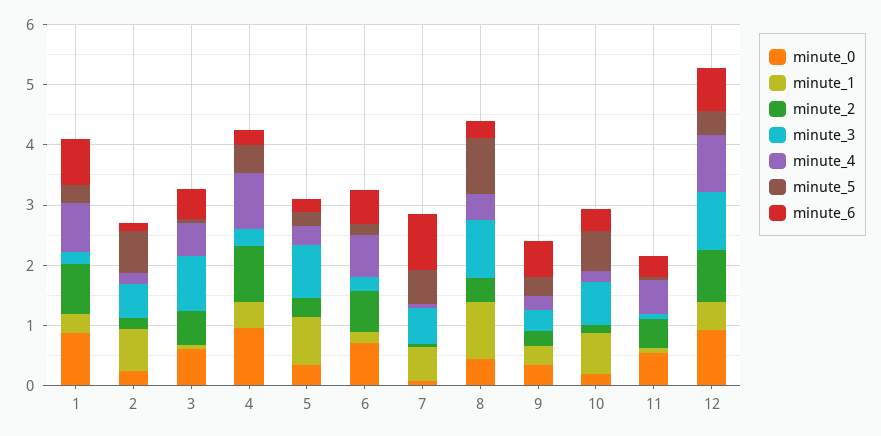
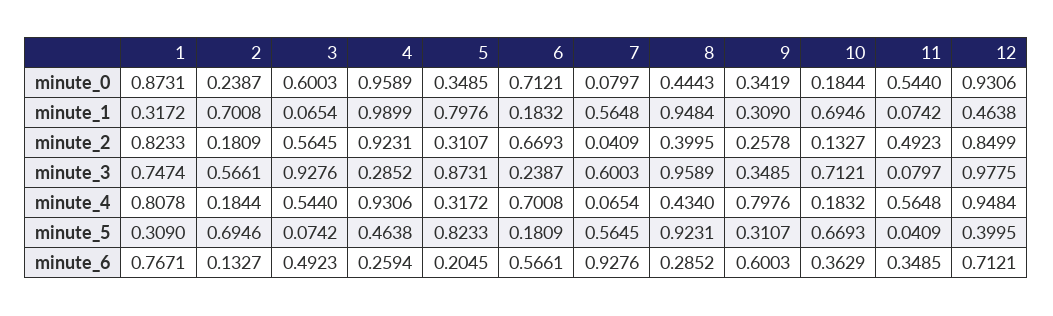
  {
    "minute_0": {
      "1": 0.8731,
      "2": 0.2387,
      "3": 0.6003,
      "4": 0.9589,
      "5": 0.3485,
      "6": 0.7121,
      "7": 0.0797,
      "8": 0.4443,
      "9": 0.3419,
      "10": 0.1844,
      "11": 0.544,
      "12": 0.9306
    },
    "minute_1": {
      "1": 0.3172,
      "2": 0.7008,
      "3": 0.0654,
-     "4": 0.4,
+     "4": 0.9899,
      "5": 0.7976,
      "6": 0.1832,
      "7": 0.5648,
      "8": 0.9484,
      "9": 0.309,
      "10": 0.6946,
      "11": 0.0742,
      "12": 0.4638
    },
    "minute_2": {
      "1": 0.8233,
      "2": 0.1809,
      "3": 0.5645,
      "4": 0.9231,
      "5": 0.3107,
      "6": 0.6693,
      "7": 0.0409,
      "8": 0.3995,
      "9": 0.2578,
      "10": 0.1327,
      "11": 0.4923,
      "12": 0.8499
    },
    "minute_3": {
-     "1": 0.2,
+     "1": 0.7474,
      "2": 0.5661,
      "3": 0.9276,
      "4": 0.2852,
      "5": 0.8731,
      "6": 0.2387,
      "7": 0.6003,
      "8": 0.9589,
      "9": 0.3485,
      "10": 0.7121,
      "11": 0.0797,
      "12": 0.9775
    },
    "minute_4": {
      "1": 0.8078,
      "2": 0.1844,
      "3": 0.544,
      "4": 0.9306,
      "5": 0.3172,
      "6": 0.7008,
      "7": 0.0654,
      "8": 0.434,
-     "9": 0.2,
+     "9": 0.7976,
      "10": 0.1832,
      "11": 0.5648,
      "12": 0.9484
    },
    "minute_5": {
      "1": 0.309,
      "2": 0.6946,
      "3": 0.0742,
      "4": 0.4638,
-     "5": 0.2,
+     "5": 0.8233,
      "6": 0.1809,
      "7": 0.5645,
      "8": 0.9231,
      "9": 0.3107,
      "10": 0.6693,
      "11": 0.0409,
      "12": 0.3995
    },
    "minute_6": {
      "1": 0.7671,
      "2": 0.1327,
      "3": 0.4923,
      "4": 0.2594,
      "5": 0.2045,
      "6": 0.5661,
      "7": 0.9276,
      "8": 0.2852,
      "9": 0.6003,
      "10": 0.3629,
      "11": 0.3485,
      "12": 0.7121
    }
  }

